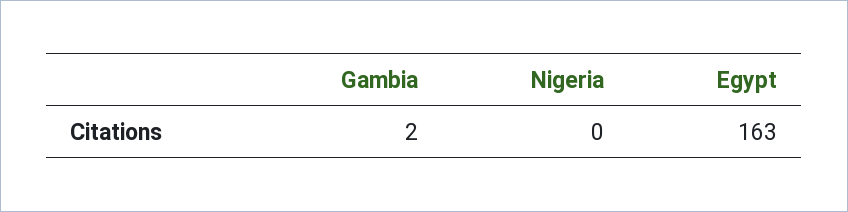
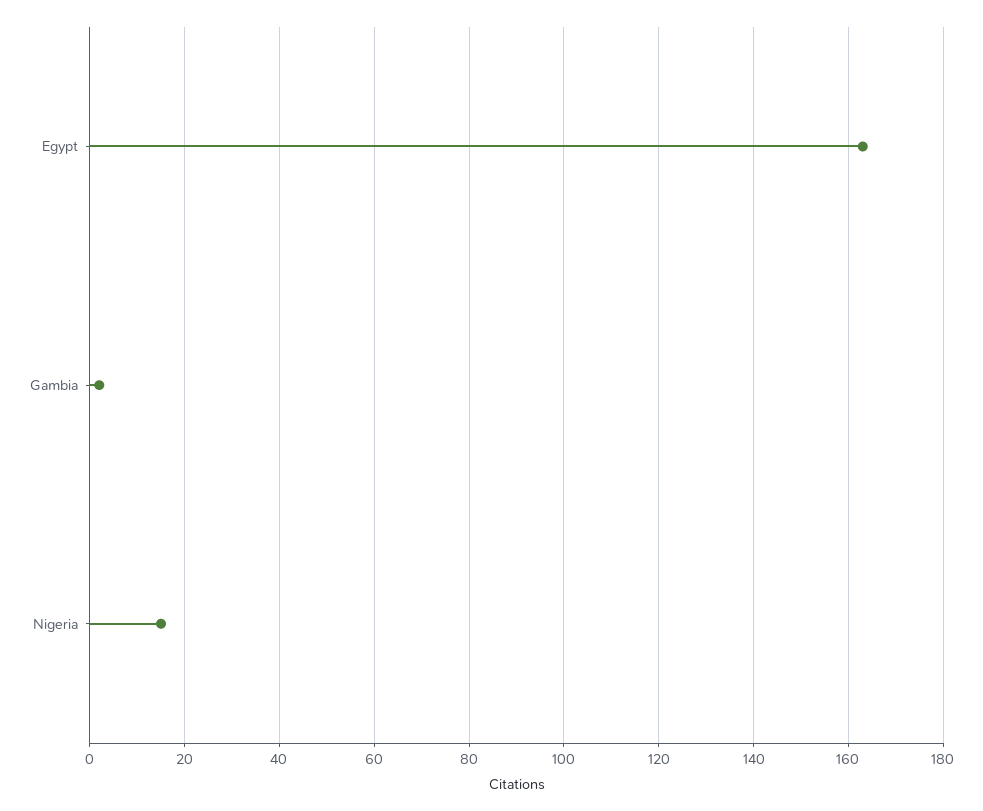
  {
    "Gambia": 2,
-   "Nigeria": 0,
+   "Nigeria": 15,
    "Egypt": 163
  }

